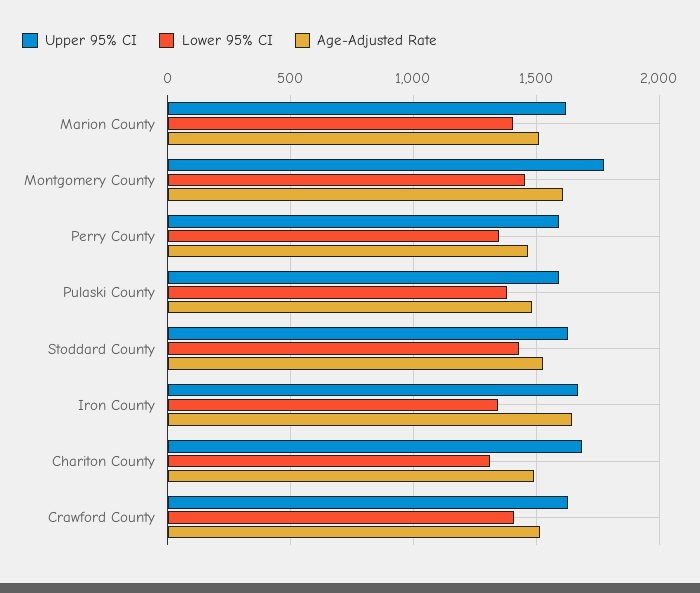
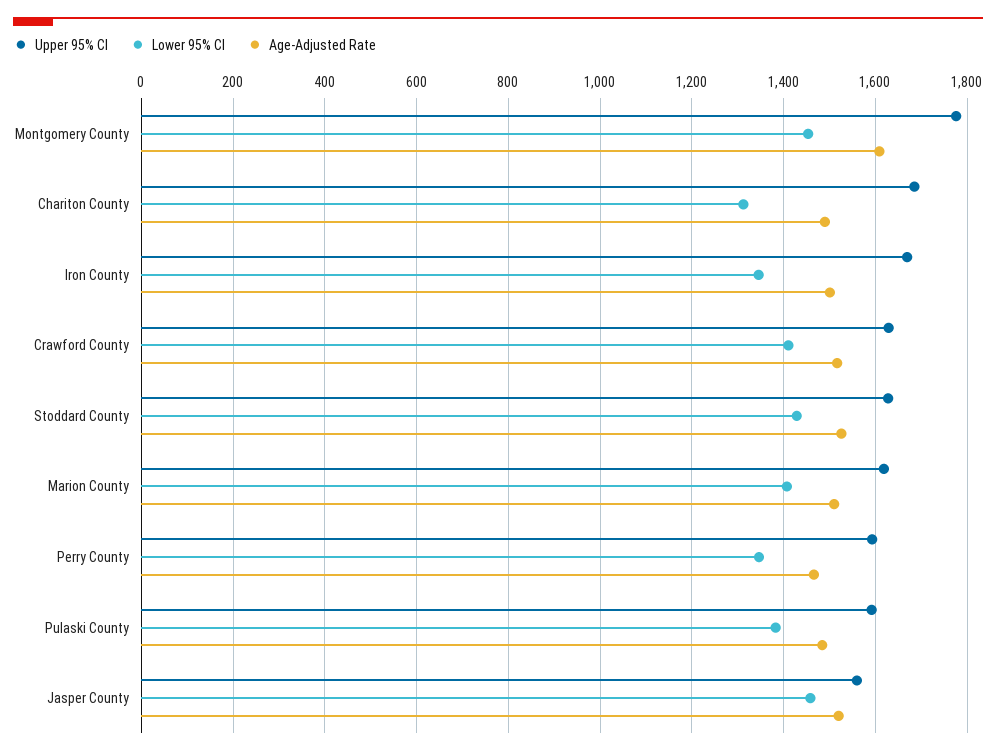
  {
    "Upper 95% CI": {
      "Marion County": 1620,
      "Montgomery County": 1780,
      "Perry County": 1600,
      "Pulaski County": 1600,
      "Stoddard County": 1620,
      "Iron County": 1660,
      "Chariton County": 1680,
-     "Crawford County": 1620
+     "Crawford County": 1620,
+     "Jasper County": 1560
    },
    "Lower 95% CI": {
      "Marion County": 1400,
      "Montgomery County": 1460,
      "Perry County": 1340,
      "Pulaski County": 1380,
      "Stoddard County": 1420,
      "Iron County": 1340,
      "Chariton County": 1320,
-     "Crawford County": 1420
+     "Crawford County": 1420,
+     "Jasper County": 1460
    },
    "Age-Adjusted Rate": {
      "Marion County": 1520,
      "Montgomery County": 1600,
      "Perry County": 1460,
      "Pulaski County": 1480,
      "Stoddard County": 1520,
-     "Iron County": 1650,
+     "Iron County": 1500,
      "Chariton County": 1480,
-     "Crawford County": 1520
+     "Crawford County": 1520,
+     "Jasper County": 1520
    }
  }

